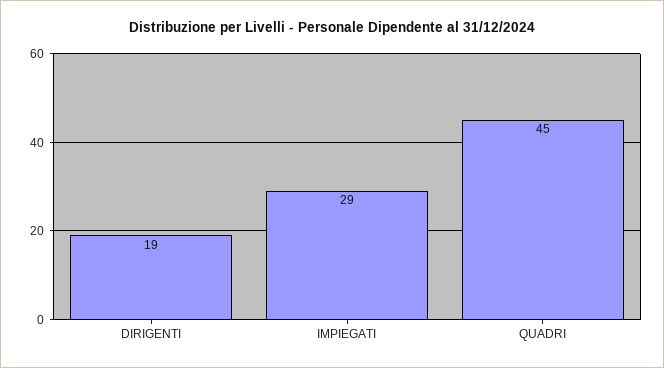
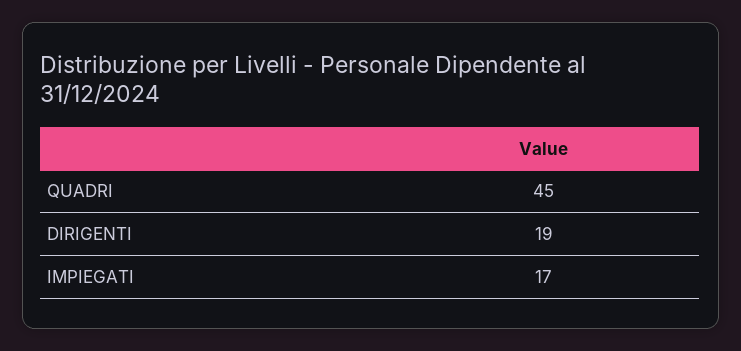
  {
    "DIRIGENTI": 19,
-   "IMPIEGATI": 29,
+   "IMPIEGATI": 17,
    "QUADRI": 45
  }

